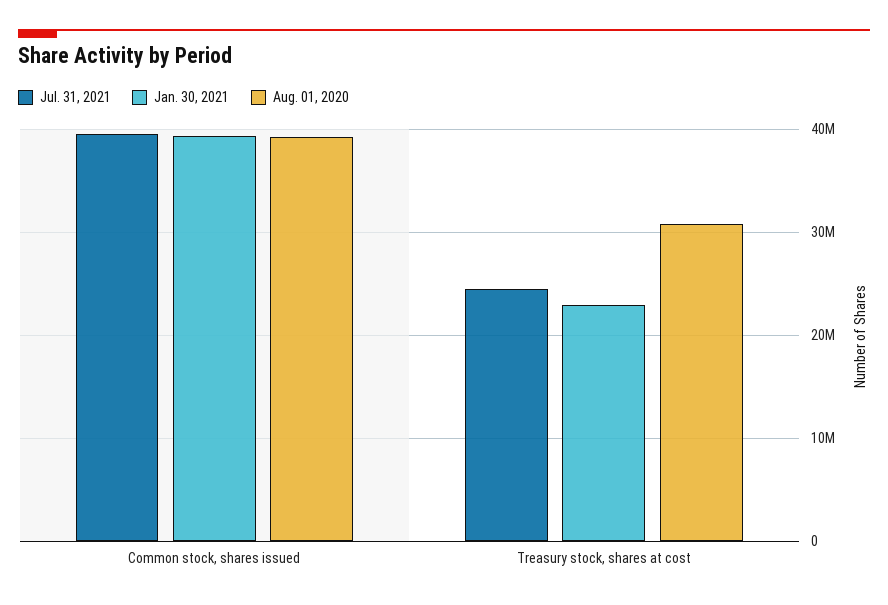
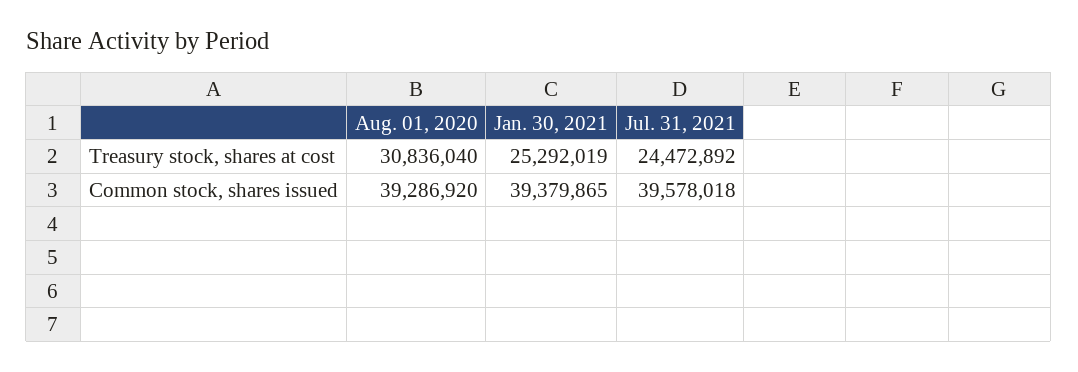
  {
    "Jul. 31, 2021": {
      "Common stock, shares issued": 39578018,
      "Treasury stock, shares at cost": 24472892
    },
    "Jan. 30, 2021": {
      "Common stock, shares issued": 39379865,
-     "Treasury stock, shares at cost": 23000000
+     "Treasury stock, shares at cost": 25292019
    },
    "Aug. 01, 2020": {
      "Common stock, shares issued": 39286920,
      "Treasury stock, shares at cost": 30836040
    }
  }

